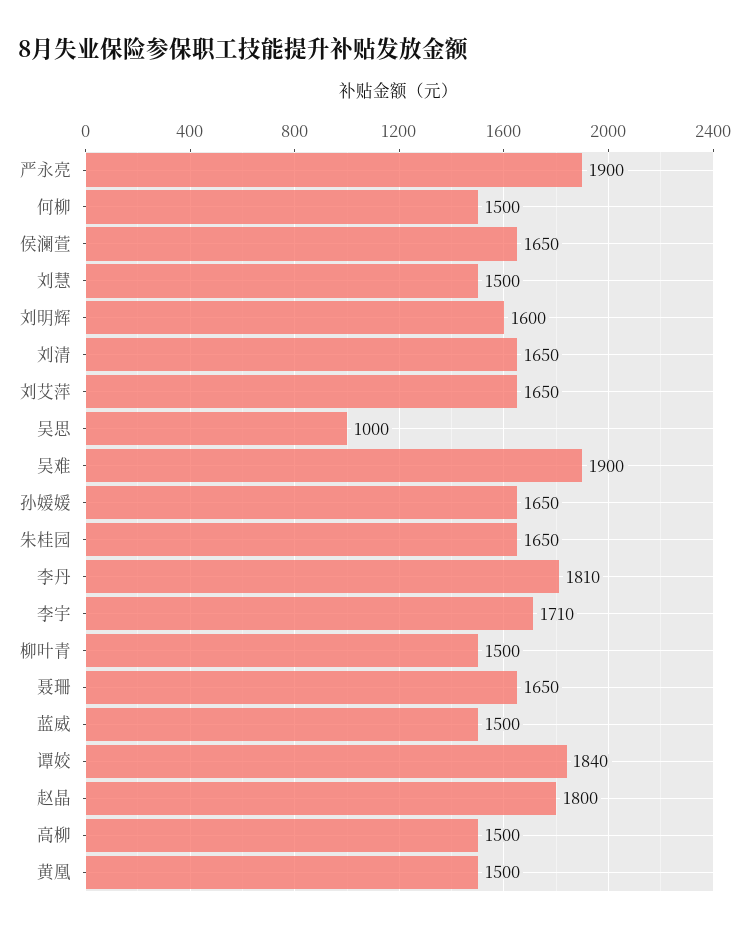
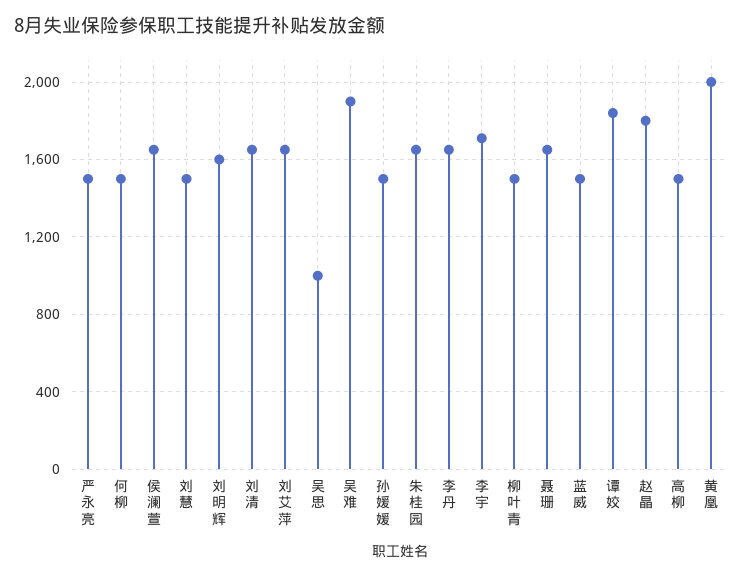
  {
-   "严永亮": 1900,
+   "严永亮": 1500,
    "何柳": 1500,
    "侯澜萱": 1650,
    "刘慧": 1500,
    "刘明辉": 1600,
    "刘清": 1650,
    "刘艾萍": 1650,
    "吴思": 1000,
    "吴难": 1900,
-   "孙媛媛": 1650,
+   "孙媛媛": 1500,
    "朱桂园": 1650,
-   "李丹": 1810,
+   "李丹": 1650,
    "李宇": 1710,
    "柳叶青": 1500,
    "聂珊": 1650,
    "蓝威": 1500,
    "谭姣": 1840,
    "赵晶": 1800,
    "高柳": 1500,
-   "黄凰": 1500
+   "黄凰": 2000
  }

